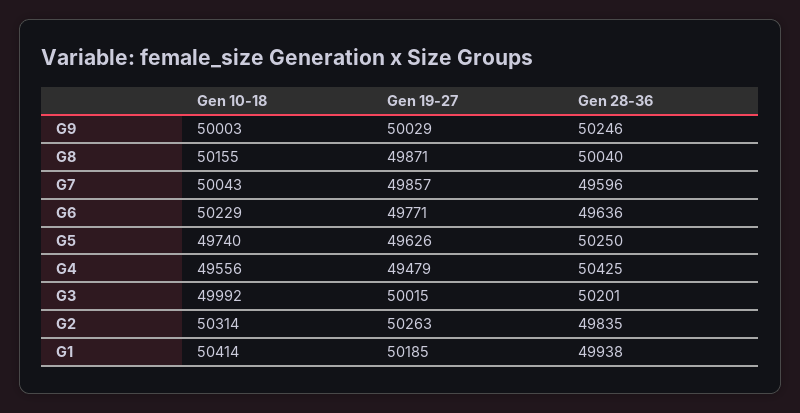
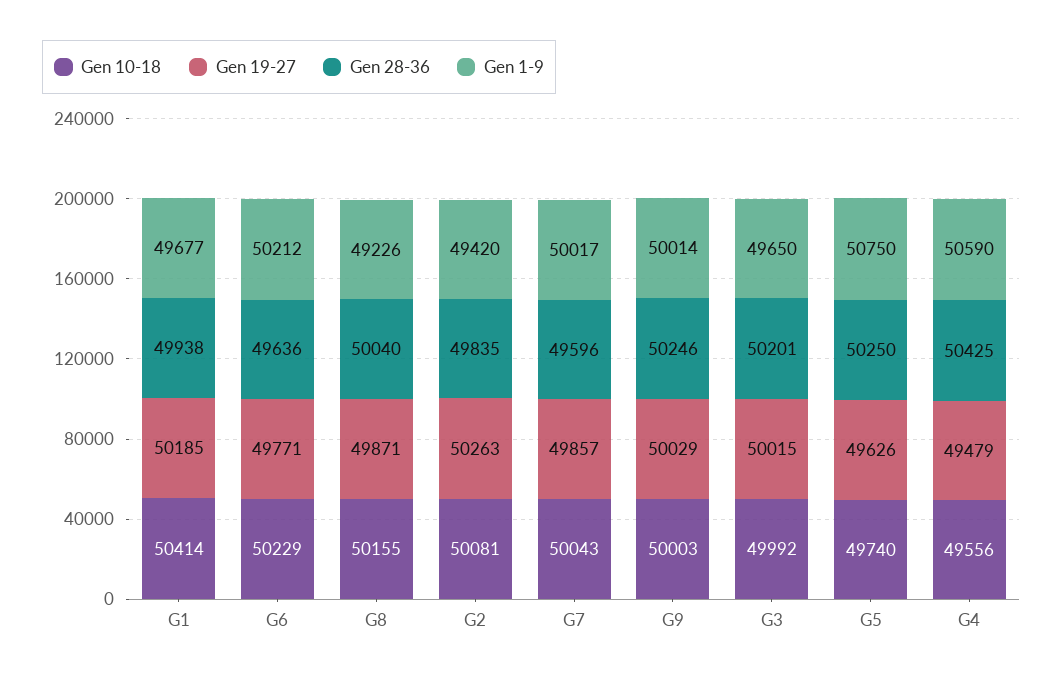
  {
    "Gen 10-18": {
      "G9": 50003,
      "G8": 50155,
      "G7": 50043,
      "G6": 50229,
      "G5": 49740,
      "G4": 49556,
      "G3": 49992,
-     "G2": 50314,
+     "G2": 50081,
      "G1": 50414
    },
    "Gen 19-27": {
      "G9": 50029,
      "G8": 49871,
      "G7": 49857,
      "G6": 49771,
      "G5": 49626,
      "G4": 49479,
      "G3": 50015,
      "G2": 50263,
      "G1": 50185
    },
    "Gen 28-36": {
      "G9": 50246,
      "G8": 50040,
      "G7": 49596,
      "G6": 49636,
      "G5": 50250,
      "G4": 50425,
      "G3": 50201,
      "G2": 49835,
      "G1": 49938
-   }
+   },
+   "Gen 1-9": {
+     "G1": 49677,
+     "G6": 50212,
+     "G8": 49226,
+     "G2": 49420,
+     "G7": 50017,
+     "G9": 50014,
+     "G3": 49650,
+     "G5": 50750,
+     "G4": 50590
+   }
  }

